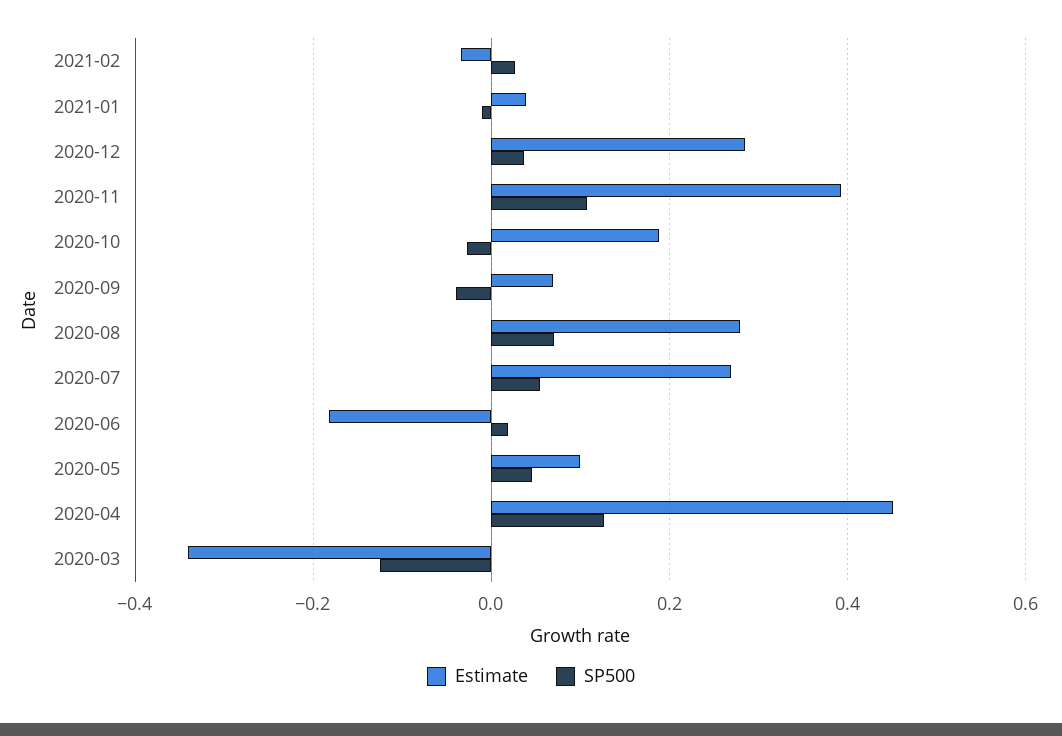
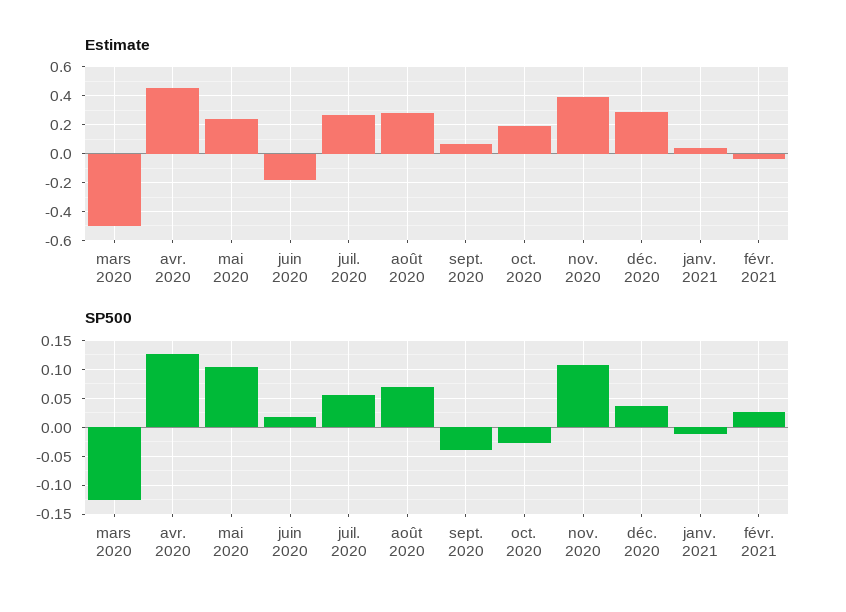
  {
    "Estimate": {
      "2021-02": -0.04,
      "2021-01": 0.04,
      "2020-12": 0.28,
      "2020-11": 0.4,
      "2020-10": 0.18,
      "2020-09": 0.06,
      "2020-08": 0.28,
      "2020-07": 0.26,
      "2020-06": -0.18,
-     "2020-05": 0.1,
+     "2020-05": 0.25,
      "2020-04": 0.46,
-     "2020-03": -0.34
+     "2020-03": -0.5
    },
    "SP500": {
      "2021-02": 0.02,
      "2021-01": -0.02,
      "2020-12": 0.04,
      "2020-11": 0.1,
      "2020-10": -0.02,
      "2020-09": -0.04,
      "2020-08": 0.08,
      "2020-07": 0.06,
      "2020-06": 0.02,
-     "2020-05": 0.04,
+     "2020-05": 0.1,
      "2020-04": 0.12,
      "2020-03": -0.12
    }
  }

